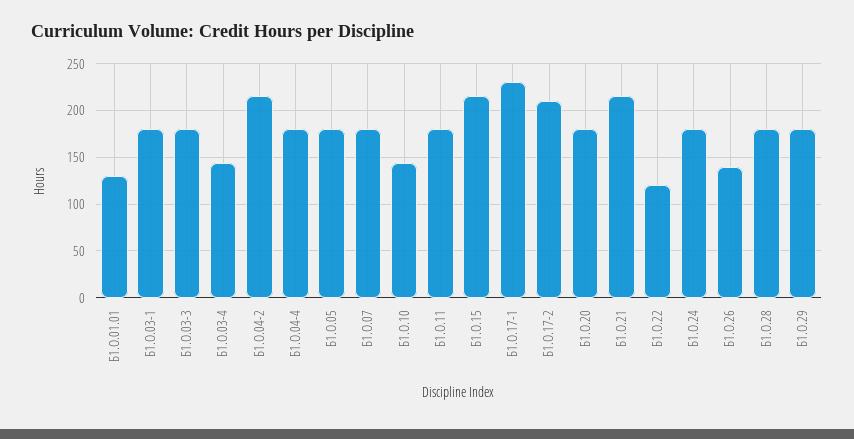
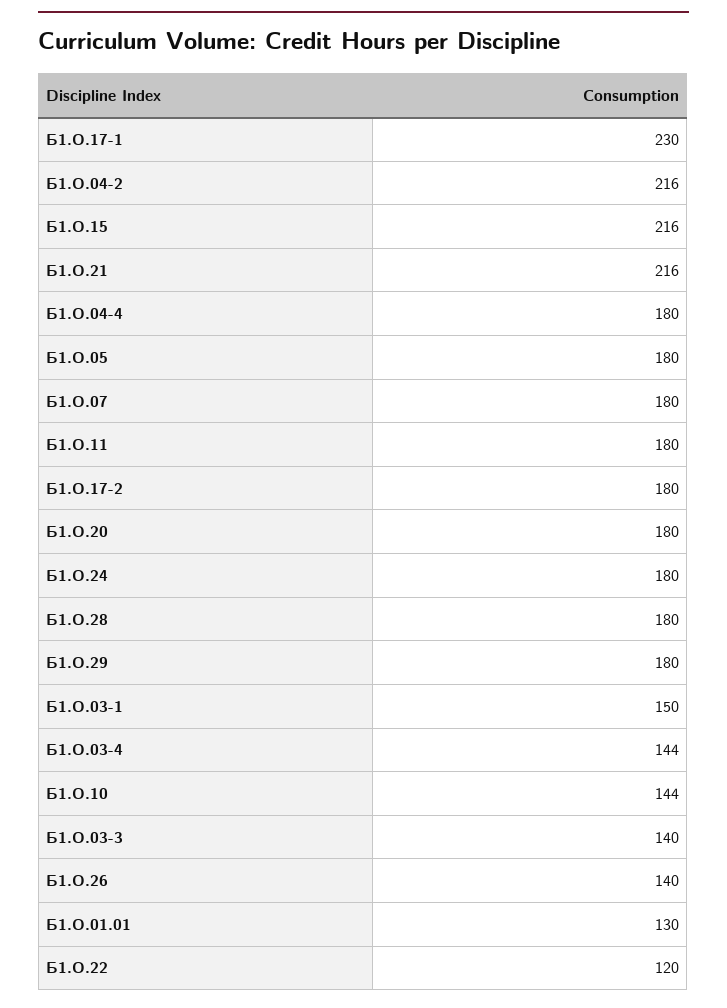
  {
    "Б1.О.01.01": 130,
-   "Б1.О.03-1": 180,
+   "Б1.О.03-1": 150,
-   "Б1.О.03-3": 180,
+   "Б1.О.03-3": 140,
    "Б1.О.03-4": 144,
    "Б1.О.04-2": 216,
    "Б1.О.04-4": 180,
    "Б1.О.05": 180,
    "Б1.О.07": 180,
    "Б1.О.10": 144,
    "Б1.О.11": 180,
    "Б1.О.15": 216,
    "Б1.О.17-1": 230,
-   "Б1.О.17-2": 210,
+   "Б1.О.17-2": 180,
    "Б1.О.20": 180,
    "Б1.О.21": 216,
    "Б1.О.22": 120,
    "Б1.О.24": 180,
    "Б1.О.26": 140,
    "Б1.О.28": 180,
    "Б1.О.29": 180
  }

